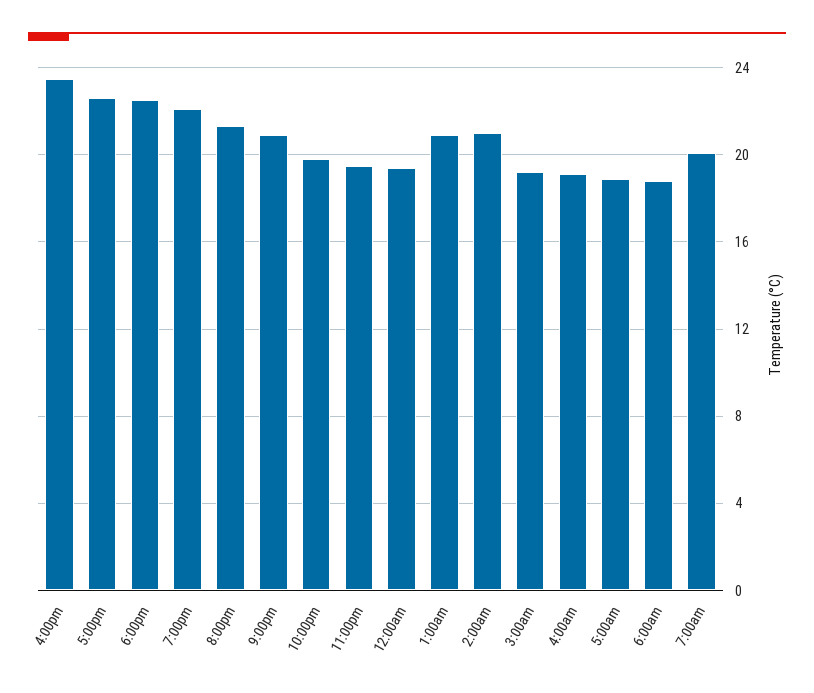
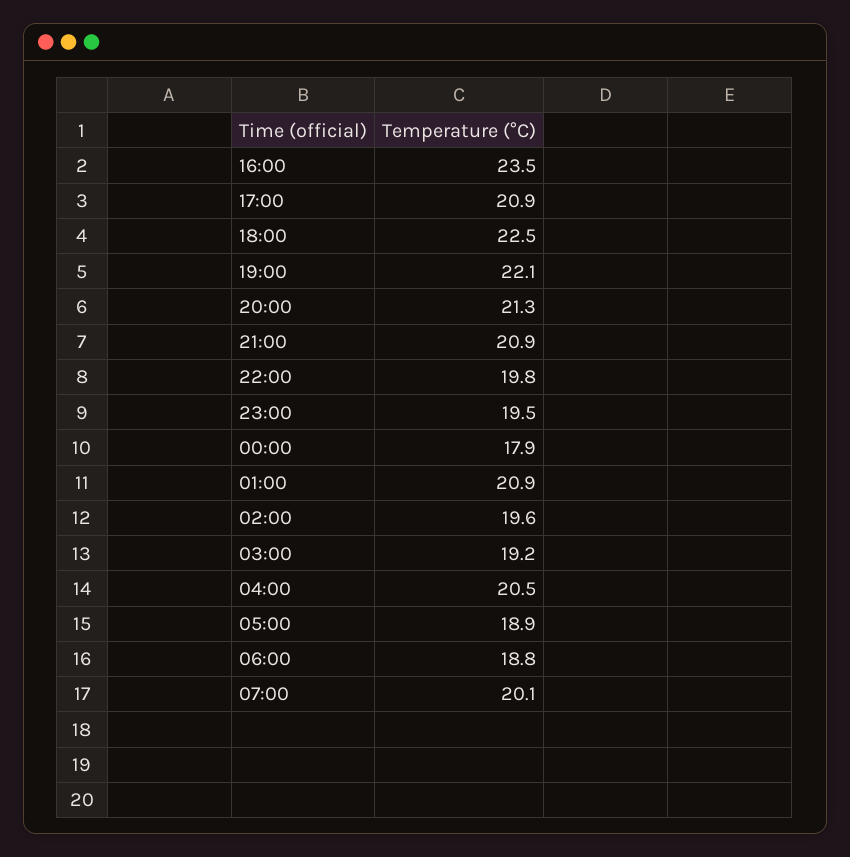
  {
    "4:00pm": 23.5,
-   "5:00pm": 22.5,
+   "5:00pm": 20.9,
    "6:00pm": 22.5,
    "7:00pm": 22.1,
    "8:00pm": 21.3,
    "9:00pm": 20.9,
    "10:00pm": 19.8,
    "11:00pm": 19.5,
-   "12:00am": 19.5,
+   "12:00am": 17.9,
    "1:00am": 20.9,
-   "2:00am": 21,
+   "2:00am": 19.6,
    "3:00am": 19.2,
-   "4:00am": 19,
+   "4:00am": 20.5,
    "5:00am": 18.9,
    "6:00am": 18.8,
    "7:00am": 20.1
  }

